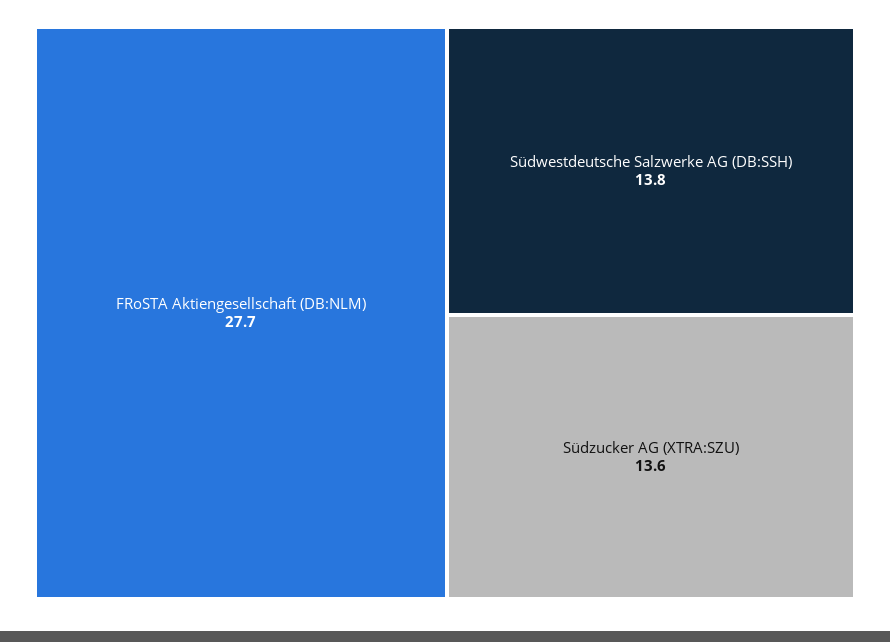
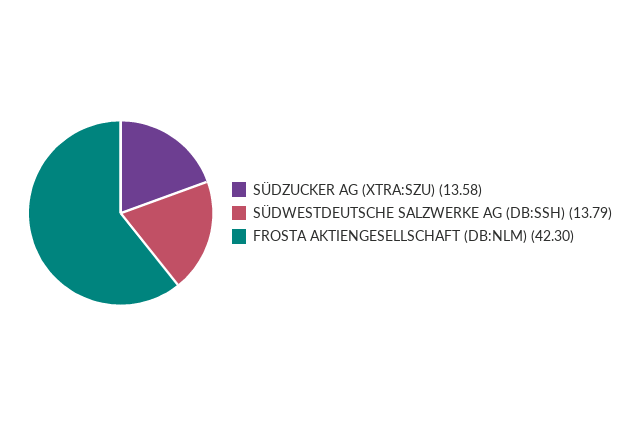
  {
-   "FRoSTA Aktiengesellschaft (DB:NLM)": 27.7,
+   "FRoSTA Aktiengesellschaft (DB:NLM)": 42.3,
    "Südwestdeutsche Salzwerke AG (DB:SSH)": 13.79,
    "Südzucker AG (XTRA:SZU)": 13.58
  }

